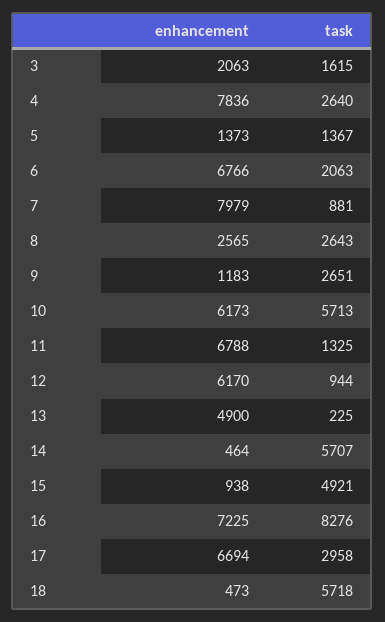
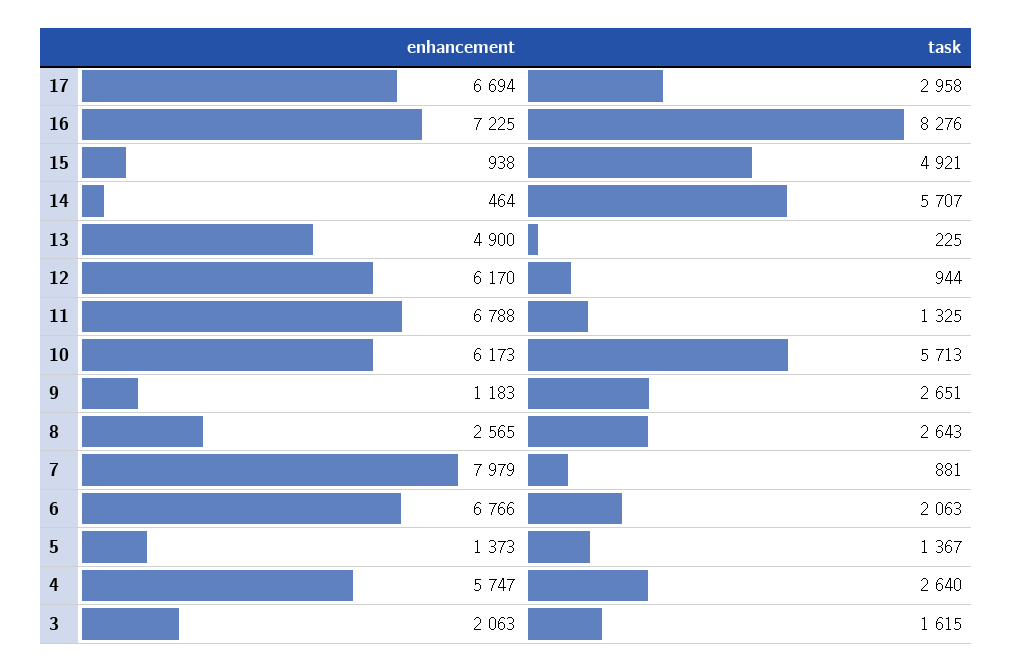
  {
    "enhancement": {
      "3": 2063,
-     "4": 7836,
+     "4": 5747,
      "5": 1373,
      "6": 6766,
      "7": 7979,
      "8": 2565,
      "9": 1183,
      "10": 6173,
      "11": 6788,
      "12": 6170,
      "13": 4900,
      "14": 464,
      "15": 938,
      "16": 7225,
-     "17": 6694,
+     "17": 6694
-     "18": 473
    },
    "task": {
      "3": 1615,
      "4": 2640,
      "5": 1367,
      "6": 2063,
      "7": 881,
      "8": 2643,
      "9": 2651,
      "10": 5713,
      "11": 1325,
      "12": 944,
      "13": 225,
      "14": 5707,
      "15": 4921,
      "16": 8276,
-     "17": 2958,
+     "17": 2958
-     "18": 5718
    }
  }

